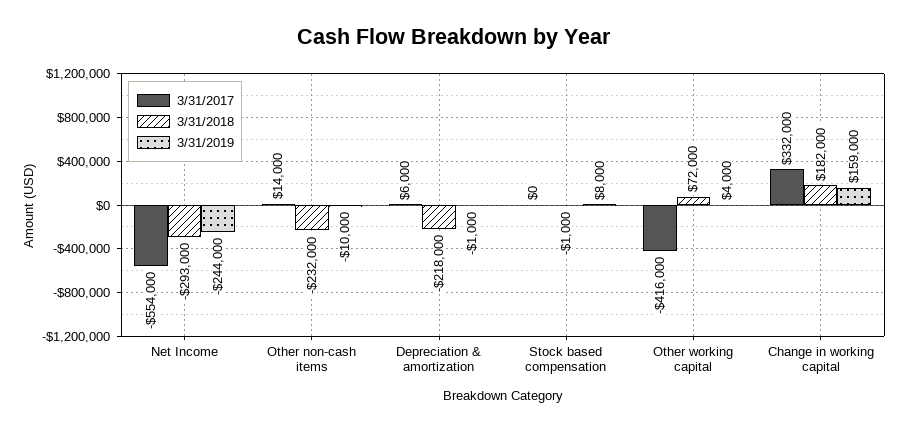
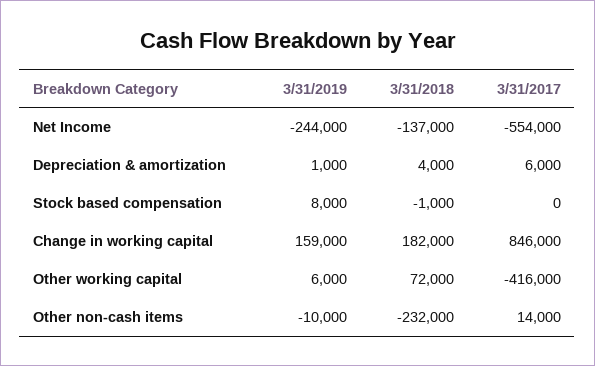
  {
    "3/31/2017": {
      "Net Income": -554000,
      "Other non-cash items": 14000,
      "Depreciation & amortization": 6000,
      "Stock based compensation": 0,
      "Other working capital": -416000,
-     "Change in working capital": 332000
+     "Change in working capital": 846000
    },
    "3/31/2018": {
-     "Net Income": -293000,
+     "Net Income": -137000,
      "Other non-cash items": -232000,
-     "Depreciation & amortization": -218000,
+     "Depreciation & amortization": 4000,
      "Stock based compensation": -1000,
      "Other working capital": 72000,
      "Change in working capital": 182000
    },
    "3/31/2019": {
      "Net Income": -244000,
      "Other non-cash items": -10000,
-     "Depreciation & amortization": -1000,
+     "Depreciation & amortization": 1000,
      "Stock based compensation": 8000,
-     "Other working capital": 4000,
+     "Other working capital": 6000,
      "Change in working capital": 159000
    }
  }

